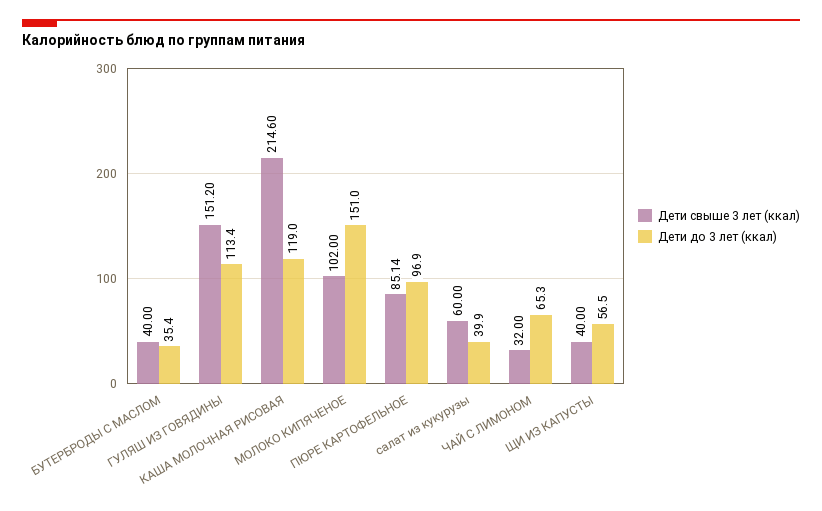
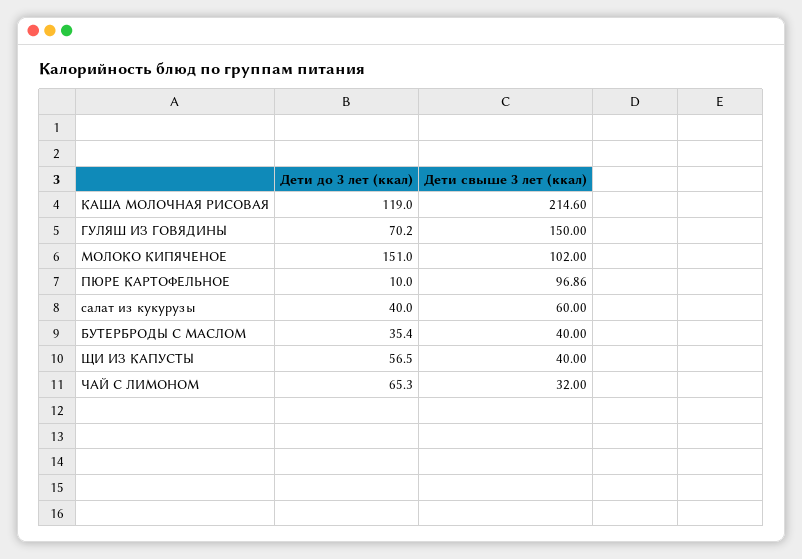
  {
    "Дети свыше 3 лет (ккал)": {
      "БУТЕРБРОДЫ С МАСЛОМ": 40,
-     "ГУЛЯШ ИЗ ГОВЯДИНЫ": 151.2,
+     "ГУЛЯШ ИЗ ГОВЯДИНЫ": 150,
      "КАША МОЛОЧНАЯ РИСОВАЯ": 214.6,
      "МОЛОКО КИПЯЧЕНОЕ": 102,
-     "ПЮРЕ КАРТОФЕЛЬНОЕ": 85.14,
+     "ПЮРЕ КАРТОФЕЛЬНОЕ": 96.86,
      "салат из кукурузы": 60,
      "ЧАЙ С ЛИМОНОМ": 32,
      "ЩИ ИЗ КАПУСТЫ": 40
    },
    "Дети до 3 лет (ккал)": {
      "БУТЕРБРОДЫ С МАСЛОМ": 35.4,
-     "ГУЛЯШ ИЗ ГОВЯДИНЫ": 113.4,
+     "ГУЛЯШ ИЗ ГОВЯДИНЫ": 70.2,
      "КАША МОЛОЧНАЯ РИСОВАЯ": 119,
      "МОЛОКО КИПЯЧЕНОЕ": 151,
-     "ПЮРЕ КАРТОФЕЛЬНОЕ": 96.9,
+     "ПЮРЕ КАРТОФЕЛЬНОЕ": 10,
-     "салат из кукурузы": 39.9,
+     "салат из кукурузы": 40,
      "ЧАЙ С ЛИМОНОМ": 65.3,
      "ЩИ ИЗ КАПУСТЫ": 56.5
    }
  }

